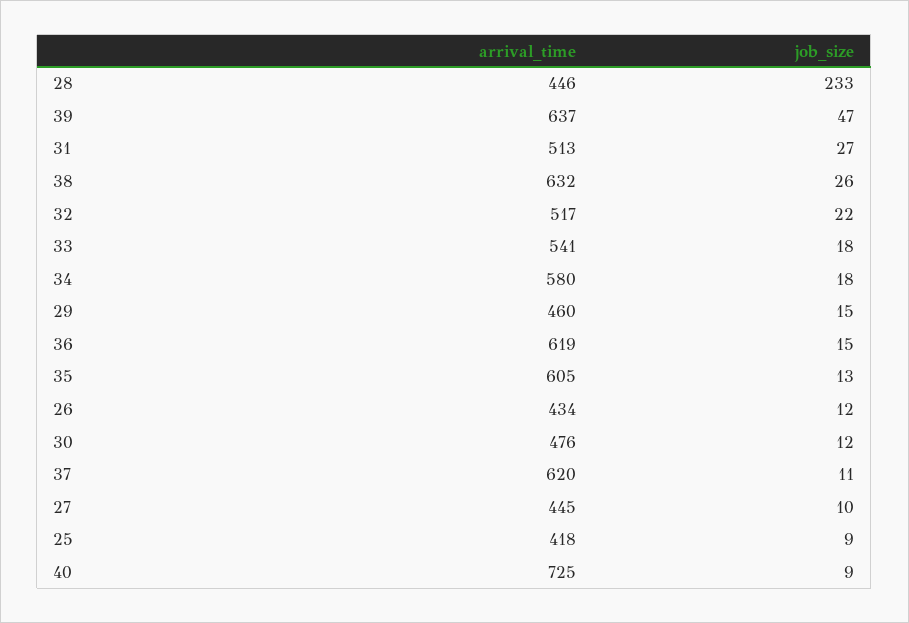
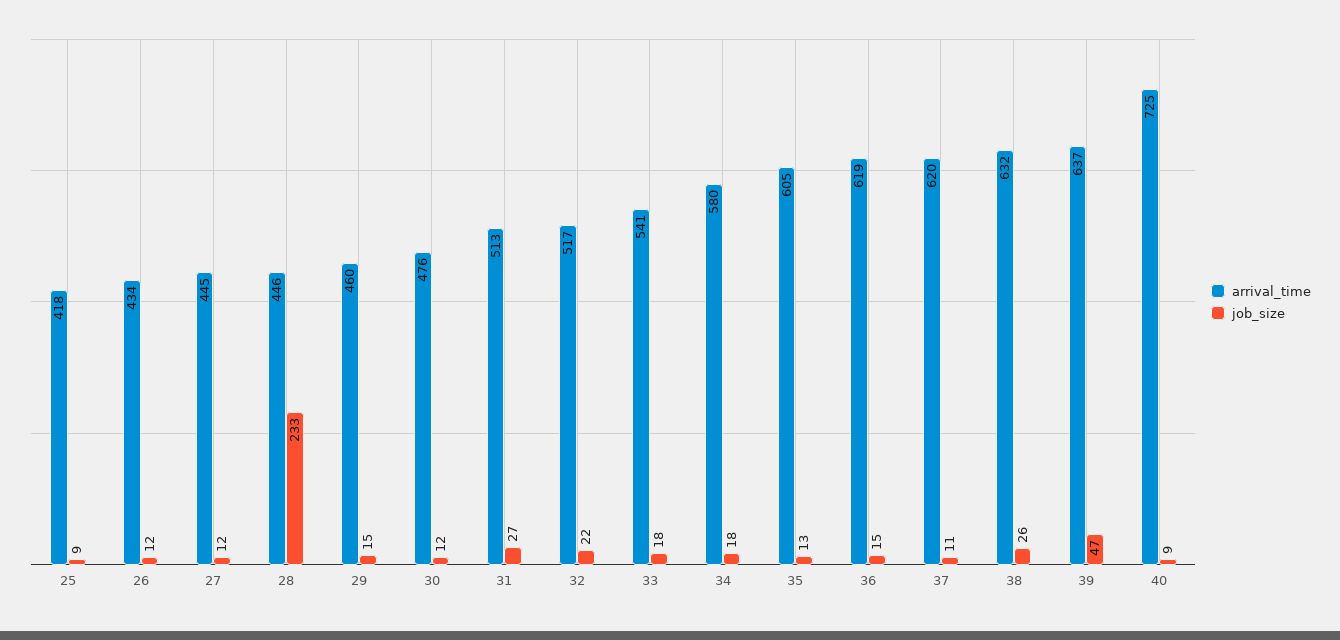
  {
    "arrival_time": {
      "28": 446,
      "39": 637,
      "31": 513,
      "38": 632,
      "32": 517,
      "33": 541,
      "34": 580,
      "29": 460,
      "36": 619,
      "35": 605,
      "26": 434,
      "30": 476,
      "37": 620,
      "27": 445,
      "25": 418,
      "40": 725
    },
    "job_size": {
      "28": 233,
      "39": 47,
      "31": 27,
      "38": 26,
      "32": 22,
      "33": 18,
      "34": 18,
      "29": 15,
      "36": 15,
      "35": 13,
      "26": 12,
      "30": 12,
      "37": 11,
-     "27": 10,
+     "27": 12,
      "25": 9,
      "40": 9
    }
  }

